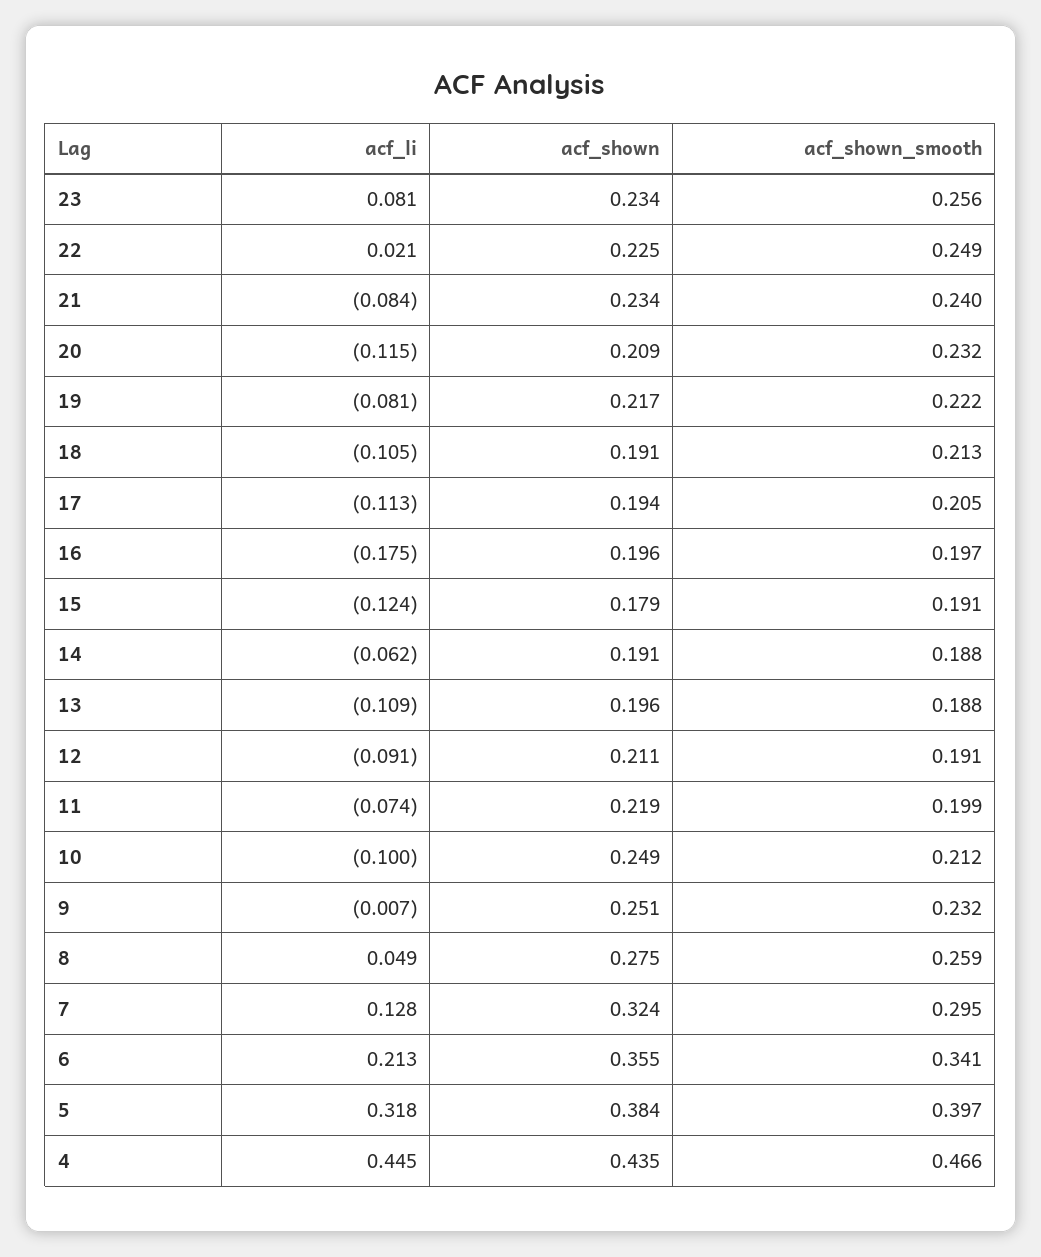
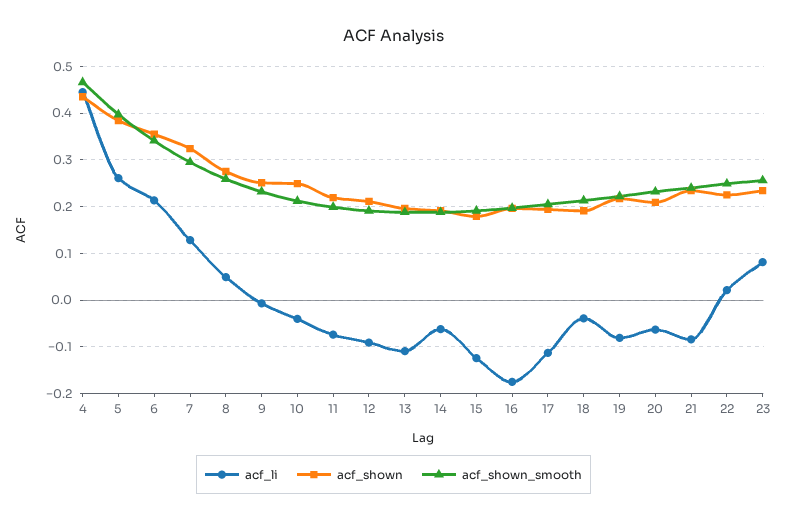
  {
    "acf_li": {
      "23": 0.081,
      "22": 0.021,
      "21": -0.084,
-     "20": -0.115,
+     "20": -0.06,
      "19": -0.081,
-     "18": -0.105,
+     "18": -0.04,
      "17": -0.113,
      "16": -0.175,
      "15": -0.124,
      "14": -0.062,
      "13": -0.109,
      "12": -0.091,
      "11": -0.074,
-     "10": -0.1,
+     "10": -0.04,
      "9": -0.007,
      "8": 0.049,
      "7": 0.128,
      "6": 0.213,
-     "5": 0.318,
+     "5": 0.26,
      "4": 0.445
    },
    "acf_shown": {
      "23": 0.234,
      "22": 0.225,
      "21": 0.234,
      "20": 0.209,
      "19": 0.217,
      "18": 0.191,
      "17": 0.194,
      "16": 0.196,
      "15": 0.179,
      "14": 0.191,
      "13": 0.196,
      "12": 0.211,
      "11": 0.219,
      "10": 0.249,
      "9": 0.251,
      "8": 0.275,
      "7": 0.324,
      "6": 0.355,
      "5": 0.384,
      "4": 0.435
    },
    "acf_shown_smooth": {
      "23": 0.256,
      "22": 0.249,
      "21": 0.24,
      "20": 0.232,
      "19": 0.222,
      "18": 0.213,
      "17": 0.205,
      "16": 0.197,
      "15": 0.191,
      "14": 0.188,
      "13": 0.188,
      "12": 0.191,
      "11": 0.199,
      "10": 0.212,
      "9": 0.232,
      "8": 0.259,
      "7": 0.295,
      "6": 0.341,
      "5": 0.397,
      "4": 0.466
    }
  }

